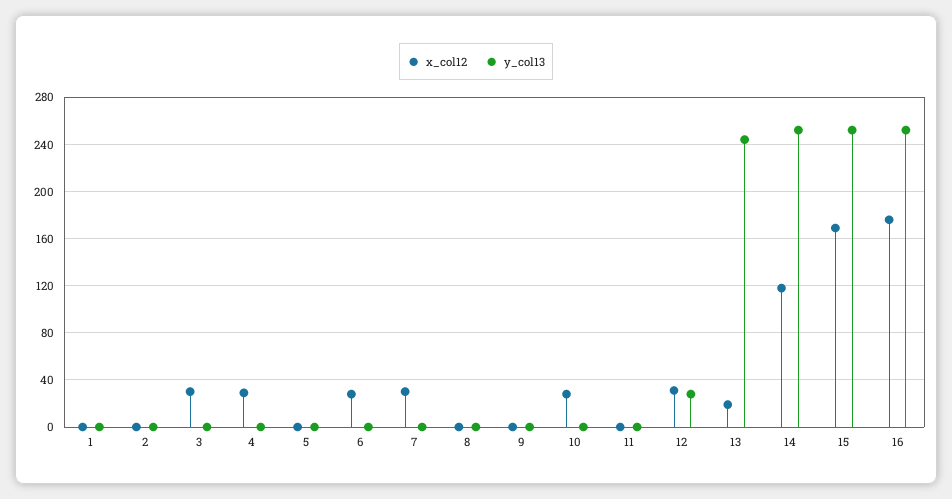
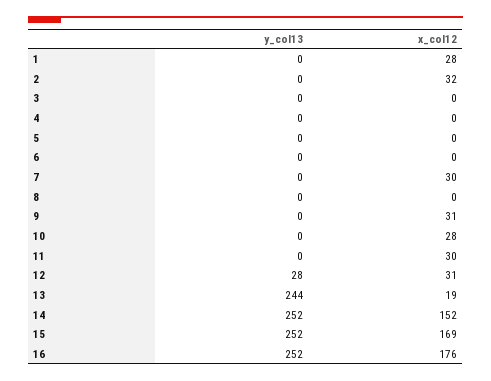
  {
    "x_col12": {
-     "1": 0,
+     "1": 28,
-     "2": 0,
+     "2": 32,
-     "3": 30,
+     "3": 0,
-     "4": 30,
+     "4": 0,
      "5": 0,
-     "6": 30,
+     "6": 0,
      "7": 30,
      "8": 0,
-     "9": 0,
+     "9": 31,
      "10": 28,
-     "11": 0,
+     "11": 30,
      "12": 31,
      "13": 19,
-     "14": 120,
+     "14": 152,
      "15": 169,
      "16": 176
    },
    "y_col13": {
      "1": 0,
      "2": 0,
      "3": 0,
      "4": 0,
      "5": 0,
      "6": 0,
      "7": 0,
      "8": 0,
      "9": 0,
      "10": 0,
      "11": 0,
      "12": 28,
      "13": 244,
      "14": 252,
      "15": 252,
      "16": 252
    }
  }

